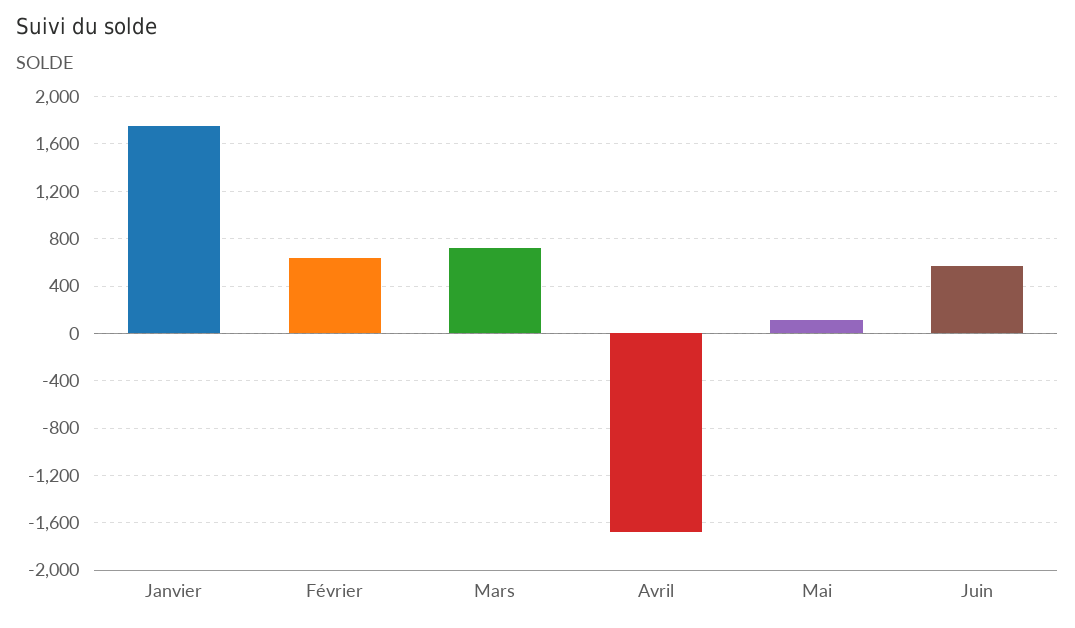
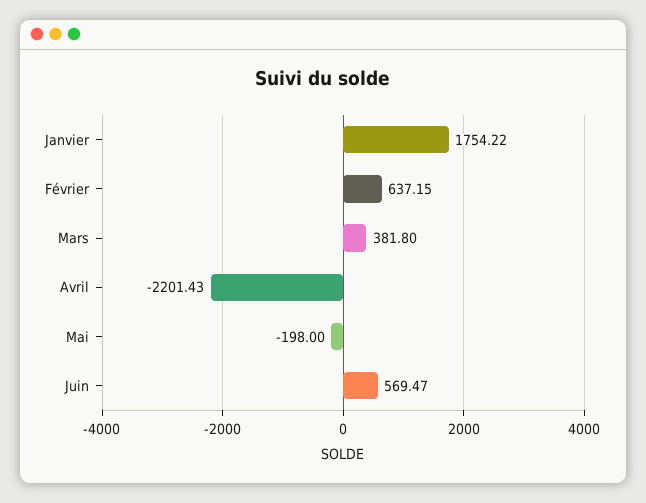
  {
    "Janvier": 1754.22,
    "Février": 637.15,
-   "Mars": 700,
+   "Mars": 381.8,
-   "Avril": -1700,
+   "Avril": -2201.43,
-   "Mai": 100,
+   "Mai": -198,
    "Juin": 569.47
  }

